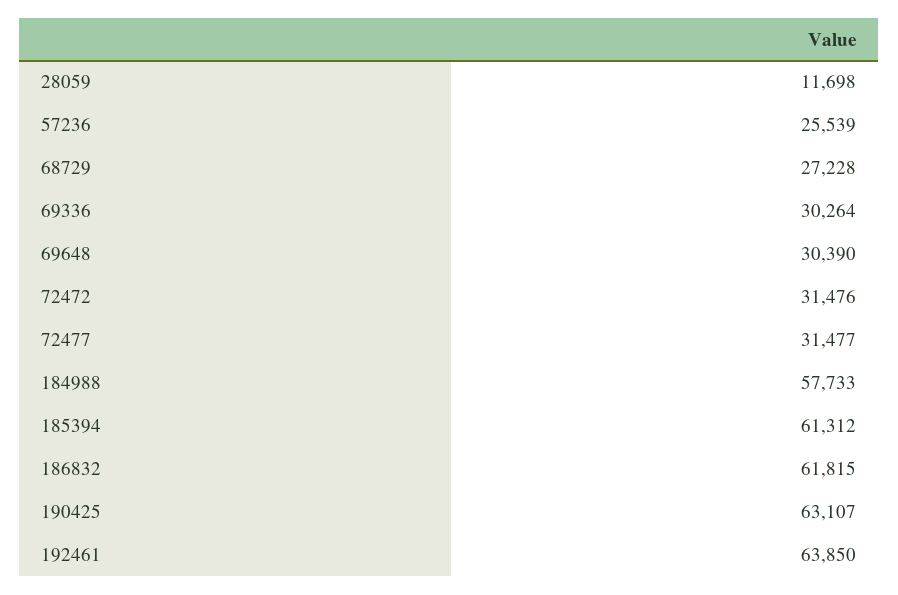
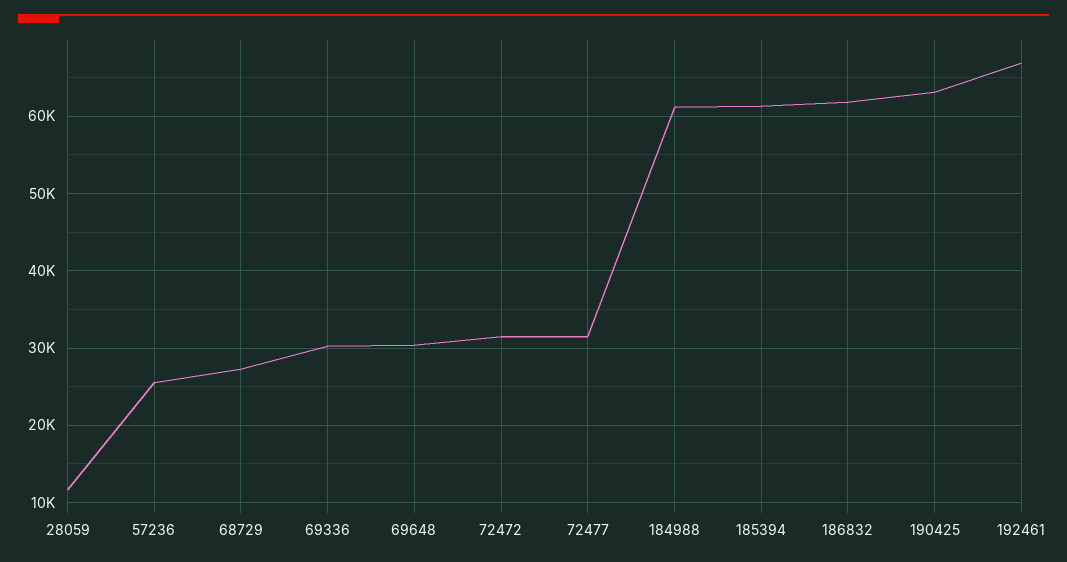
  {
    "28059": 11698,
    "57236": 25539,
    "68729": 27228,
    "69336": 30264,
    "69648": 30390,
    "72472": 31476,
    "72477": 31477,
-   "184988": 57733,
+   "184988": 61000,
    "185394": 61312,
    "186832": 61815,
    "190425": 63107,
-   "192461": 63850
+   "192461": 67000
  }

